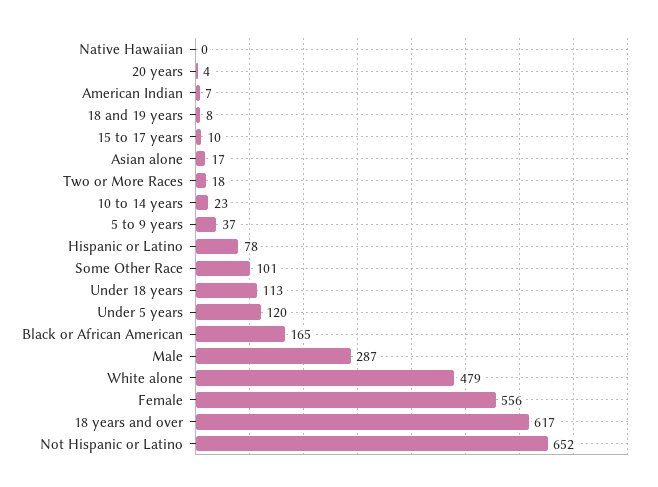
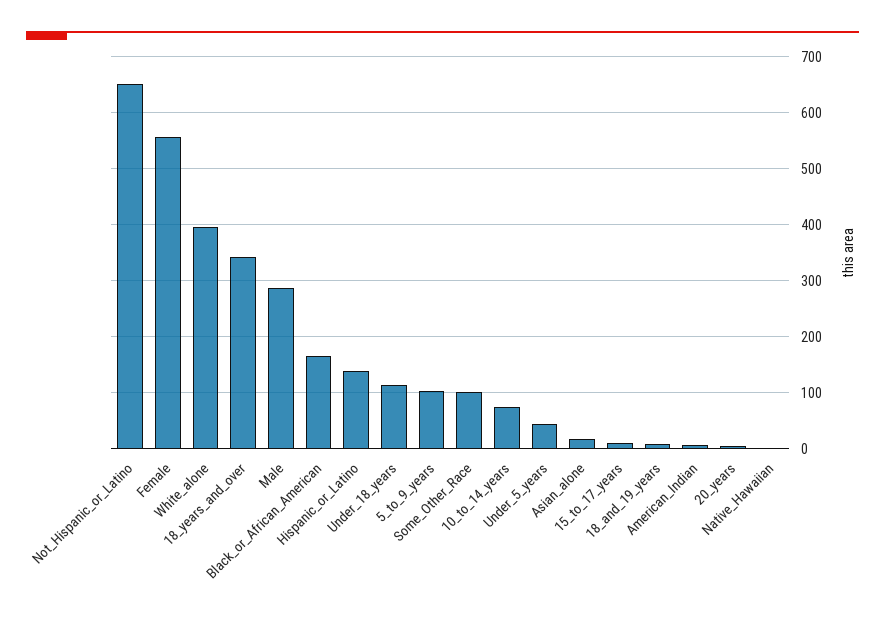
  {
    "Native Hawaiian": 0,
    "20 years": 4,
    "American Indian": 7,
    "18 and 19 years": 8,
    "15 to 17 years": 10,
    "Asian alone": 17,
-   "Two or More Races": 18,
-   "10 to 14 years": 23,
+   "10 to 14 years": 80,
-   "5 to 9 years": 37,
+   "5 to 9 years": 100,
-   "Hispanic or Latino": 78,
+   "Hispanic or Latino": 140,
    "Some Other Race": 101,
    "Under 18 years": 113,
-   "Under 5 years": 120,
+   "Under 5 years": 40,
    "Black or African American": 165,
    "Male": 287,
-   "White alone": 479,
+   "White alone": 400,
    "Female": 556,
-   "18 years and over": 617,
+   "18 years and over": 340,
    "Not Hispanic or Latino": 652
  }

